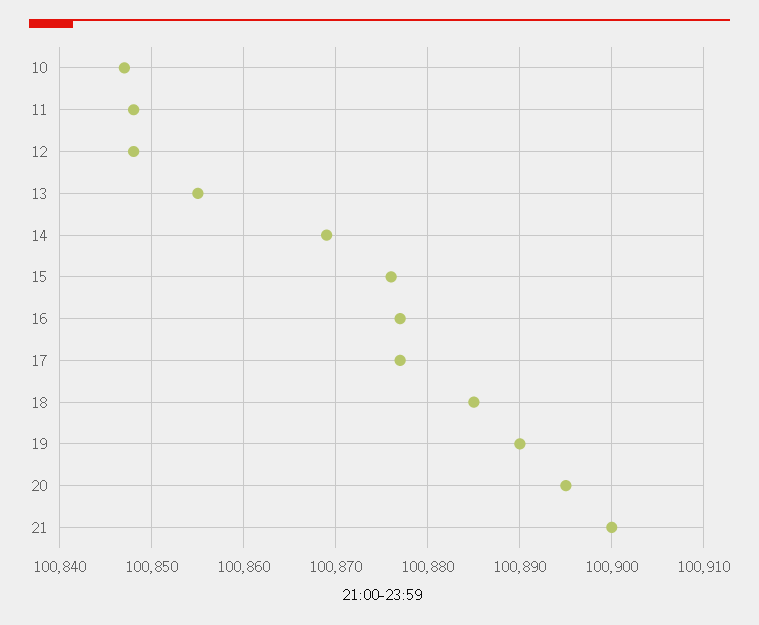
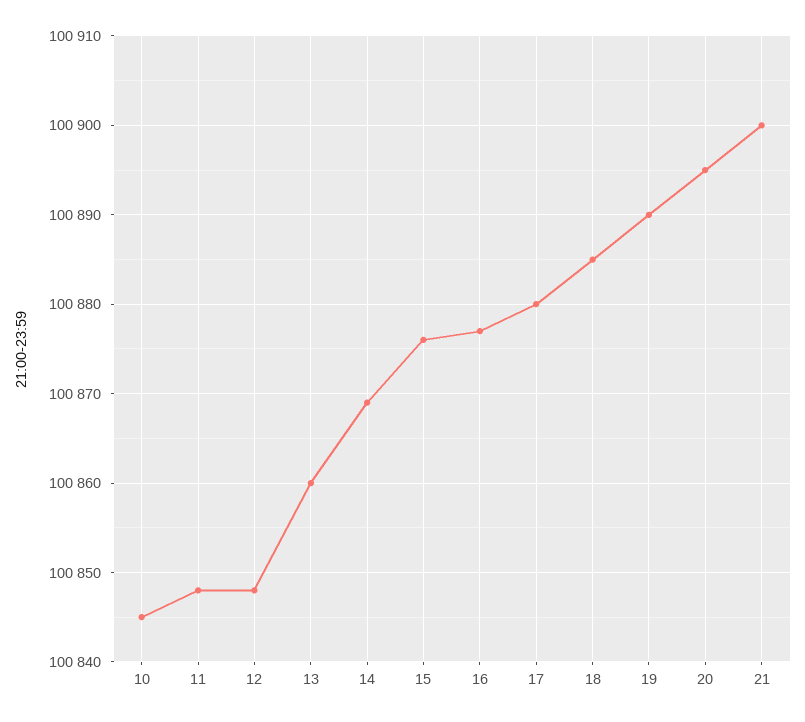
  {
-   "10": 100847,
+   "10": 100845,
    "11": 100848,
    "12": 100848,
-   "13": 100855,
+   "13": 100860,
    "14": 100869,
    "15": 100876,
    "16": 100877,
-   "17": 100877,
+   "17": 100880,
    "18": 100885,
    "19": 100890,
    "20": 100895,
    "21": 100900
  }

